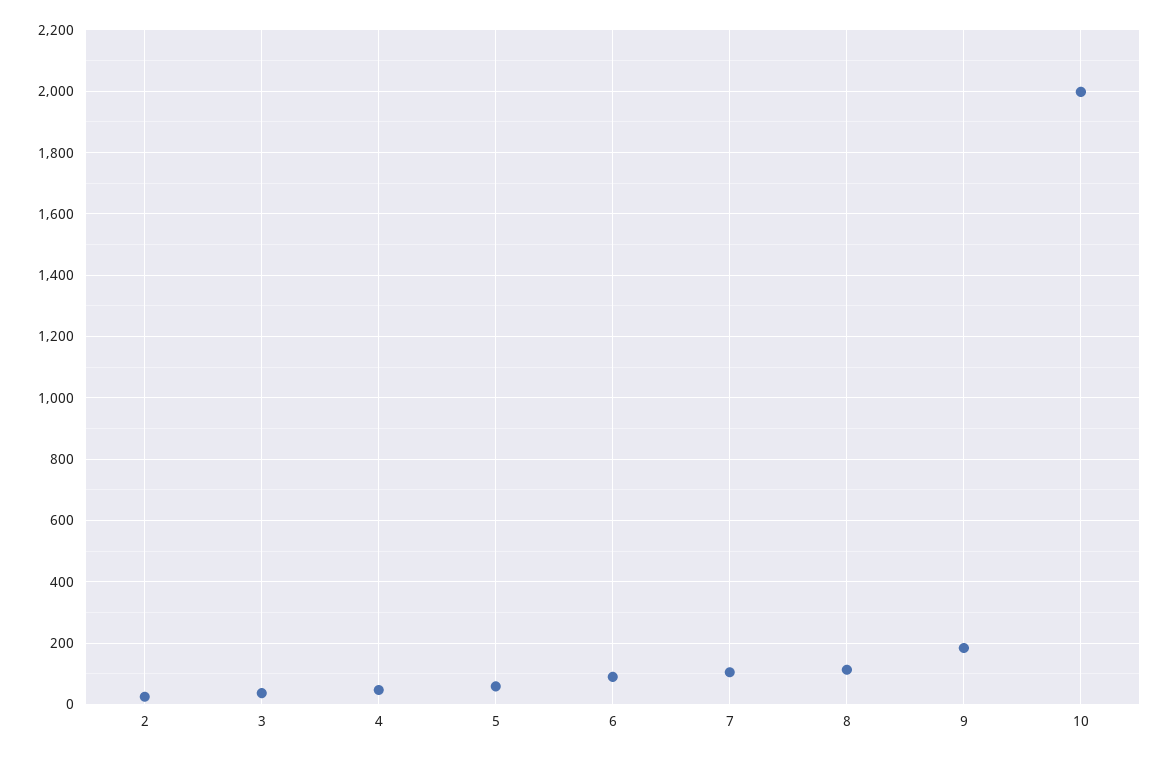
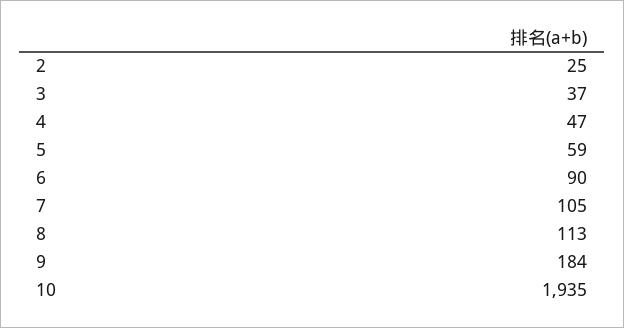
  {
    "2": 25,
    "3": 37,
    "4": 47,
    "5": 59,
    "6": 90,
    "7": 105,
    "8": 113,
    "9": 184,
-   "10": 2000
+   "10": 1935
  }

